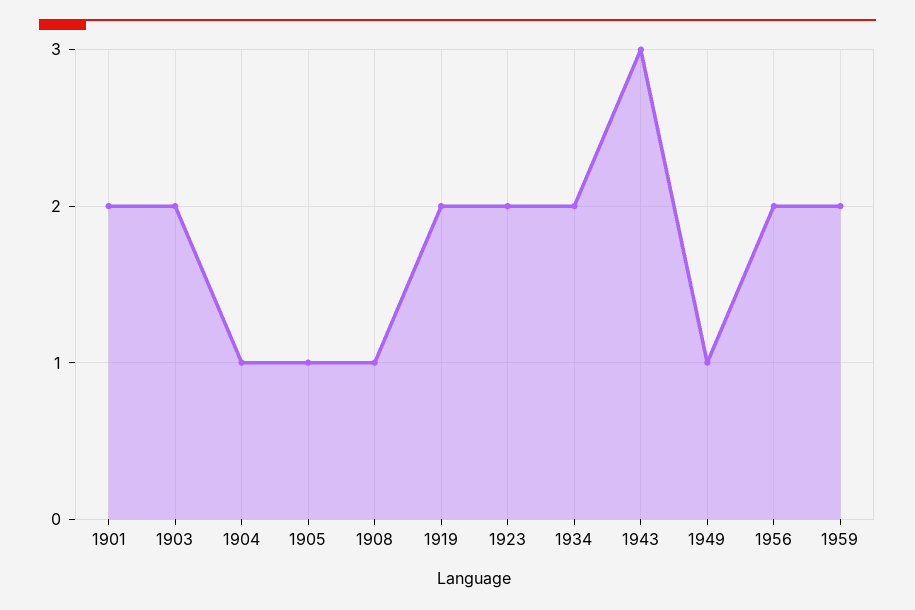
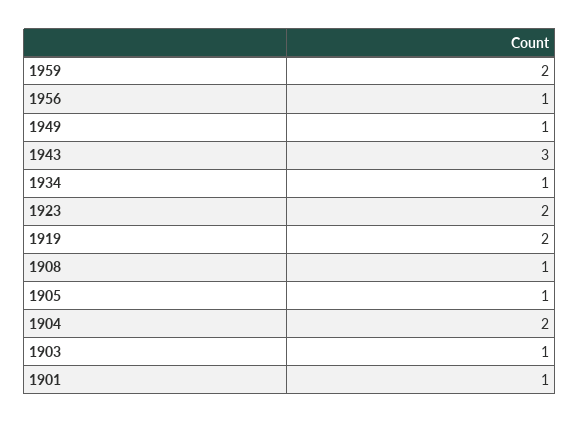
  {
-   "1901": 2,
+   "1901": 1,
-   "1903": 2,
+   "1903": 1,
-   "1904": 1,
+   "1904": 2,
    "1905": 1,
    "1908": 1,
    "1919": 2,
    "1923": 2,
-   "1934": 2,
+   "1934": 1,
    "1943": 3,
    "1949": 1,
-   "1956": 2,
+   "1956": 1,
    "1959": 2
  }

